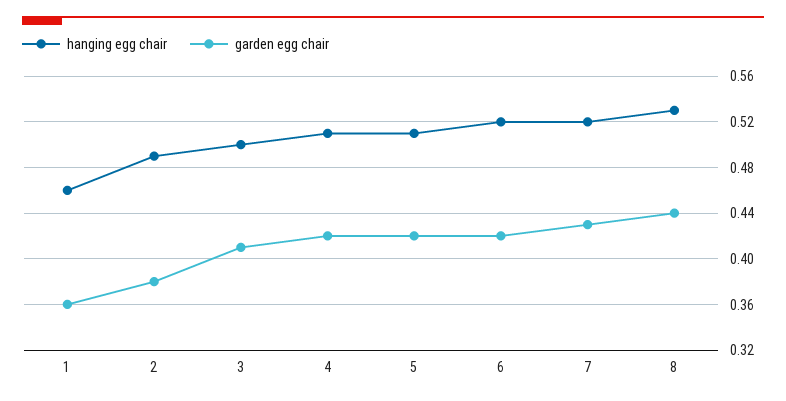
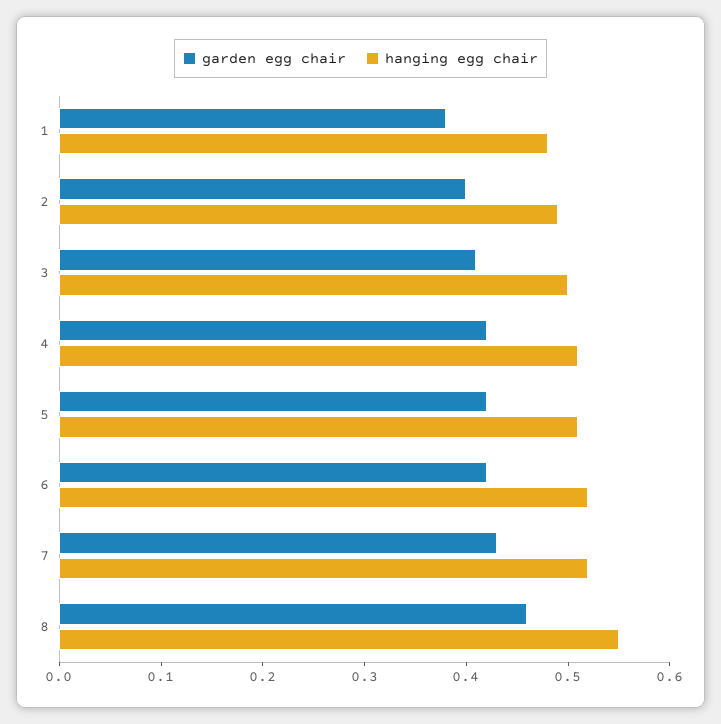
  {
    "hanging egg chair": {
-     "1": 0.46,
+     "1": 0.48,
      "2": 0.49,
      "3": 0.5,
      "4": 0.51,
      "5": 0.51,
      "6": 0.52,
      "7": 0.52,
-     "8": 0.53
+     "8": 0.55
    },
    "garden egg chair": {
-     "1": 0.36,
+     "1": 0.38,
-     "2": 0.38,
+     "2": 0.4,
      "3": 0.41,
      "4": 0.42,
      "5": 0.42,
      "6": 0.42,
      "7": 0.43,
-     "8": 0.44
+     "8": 0.46
    }
  }

